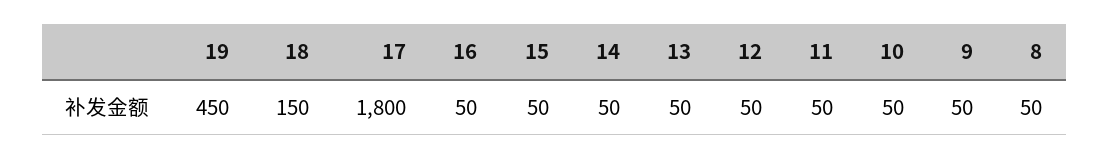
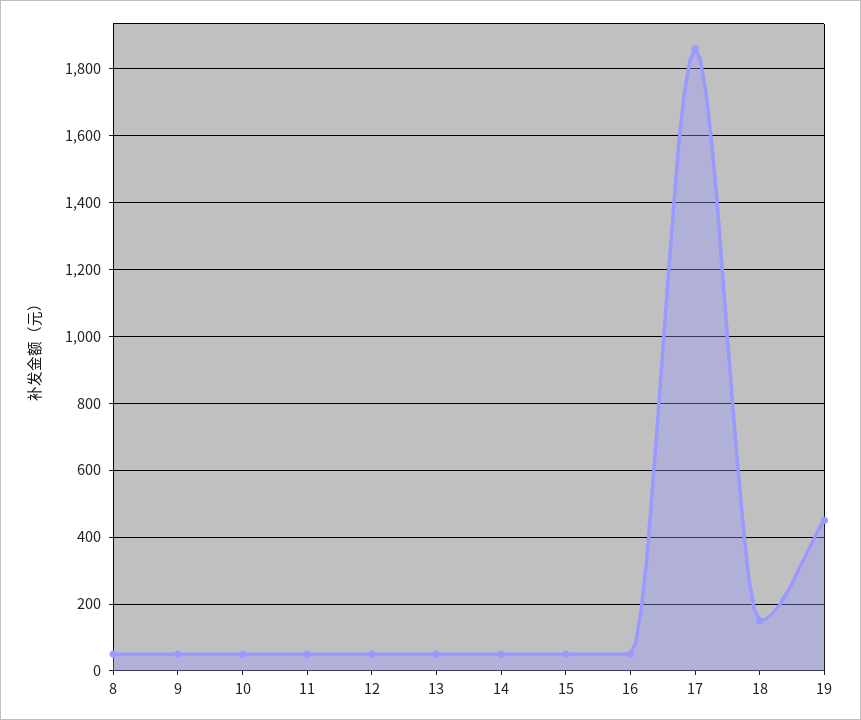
  {
    "19": 450,
    "18": 150,
-   "17": 1800,
+   "17": 1860,
    "16": 50,
    "15": 50,
    "14": 50,
    "13": 50,
    "12": 50,
    "11": 50,
    "10": 50,
    "9": 50,
    "8": 50
  }

